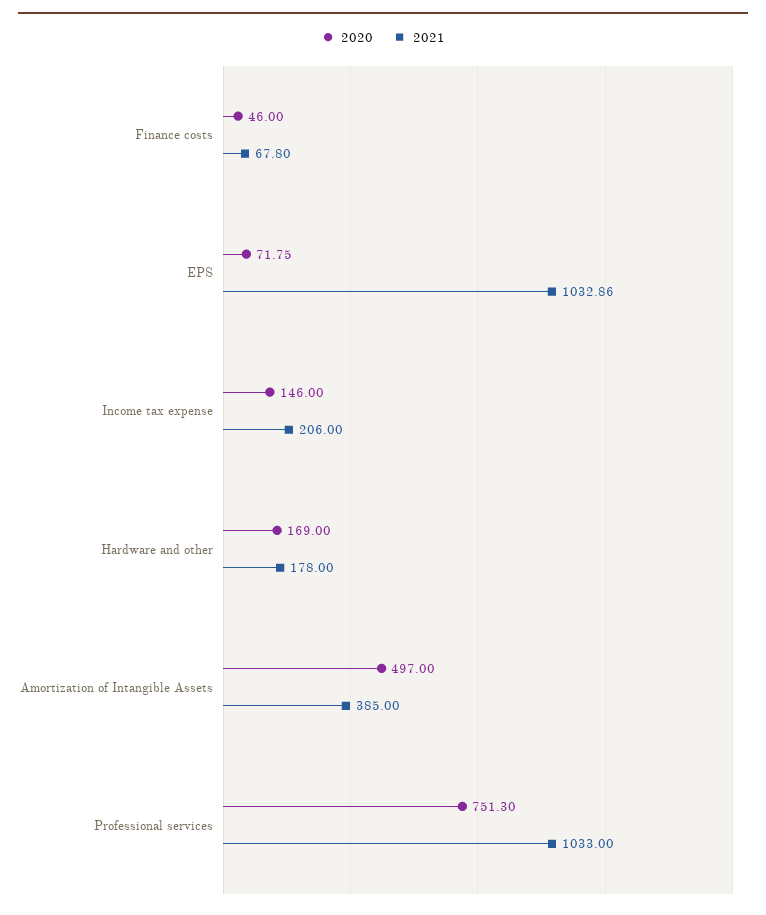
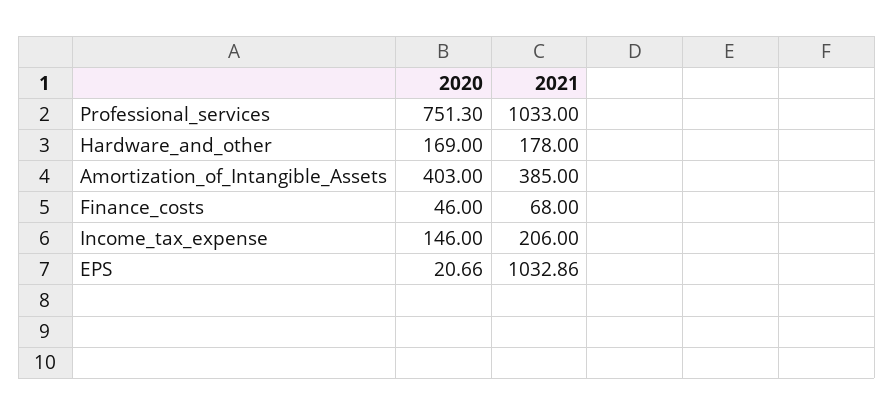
  {
    "2020": {
      "Finance costs": 46,
-     "EPS": 71.75,
+     "EPS": 20.66,
      "Income tax expense": 146,
      "Hardware and other": 169,
-     "Amortization of Intangible Assets": 497,
+     "Amortization of Intangible Assets": 403,
      "Professional services": 751.3
    },
    "2021": {
-     "Finance costs": 67.8,
+     "Finance costs": 68,
      "EPS": 1032.86,
      "Income tax expense": 206,
      "Hardware and other": 178,
      "Amortization of Intangible Assets": 385,
      "Professional services": 1033
    }
  }

